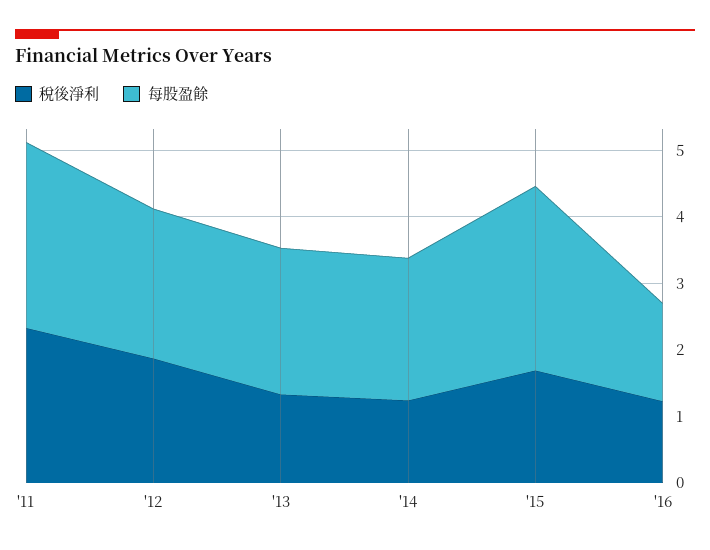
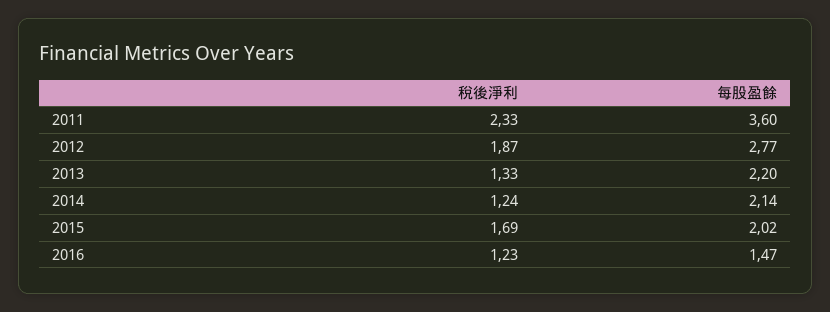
  {
    "稅後淨利": {
      "'11": 2.33,
      "'12": 1.87,
      "'13": 1.33,
      "'14": 1.24,
      "'15": 1.69,
      "'16": 1.23
    },
    "每股盈餘": {
-     "'11": 2.8,
+     "'11": 3.6,
-     "'12": 2.2,
+     "'12": 2.77,
      "'13": 2.2,
      "'14": 2.14,
-     "'15": 2.8,
+     "'15": 2.02,
      "'16": 1.47
    }
  }

